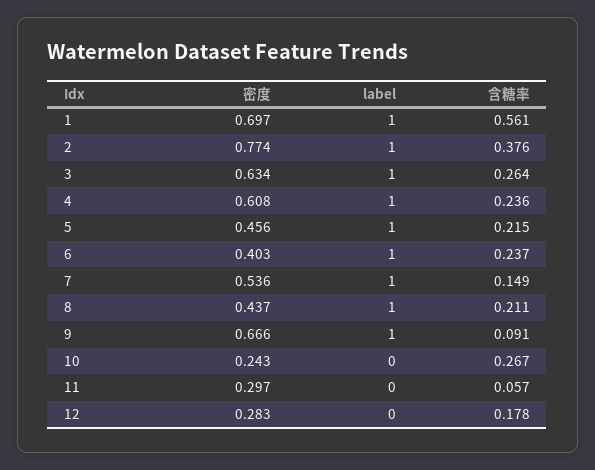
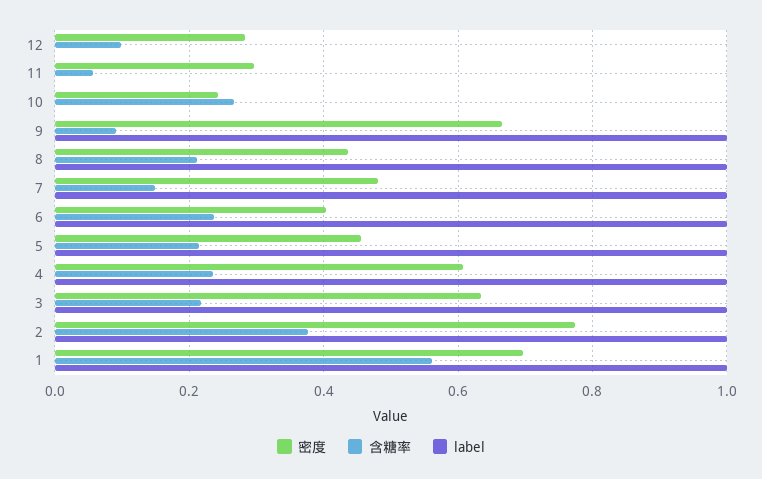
  {
    "密度": {
      "1": 0.697,
      "2": 0.774,
      "3": 0.634,
      "4": 0.608,
      "5": 0.456,
      "6": 0.403,
-     "7": 0.536,
+     "7": 0.48,
      "8": 0.437,
      "9": 0.666,
      "10": 0.243,
      "11": 0.297,
      "12": 0.283
    },
    "label": {
      "1": 1,
      "2": 1,
      "3": 1,
      "4": 1,
      "5": 1,
      "6": 1,
      "7": 1,
      "8": 1,
      "9": 1,
      "10": 0,
      "11": 0,
      "12": 0
    },
    "含糖率": {
      "1": 0.561,
      "2": 0.376,
-     "3": 0.264,
+     "3": 0.22,
      "4": 0.236,
      "5": 0.215,
      "6": 0.237,
      "7": 0.149,
      "8": 0.211,
      "9": 0.091,
      "10": 0.267,
      "11": 0.057,
-     "12": 0.178
+     "12": 0.1
    }
  }

